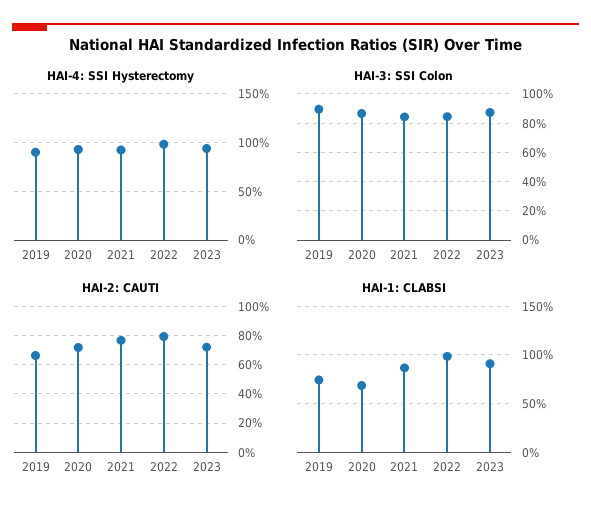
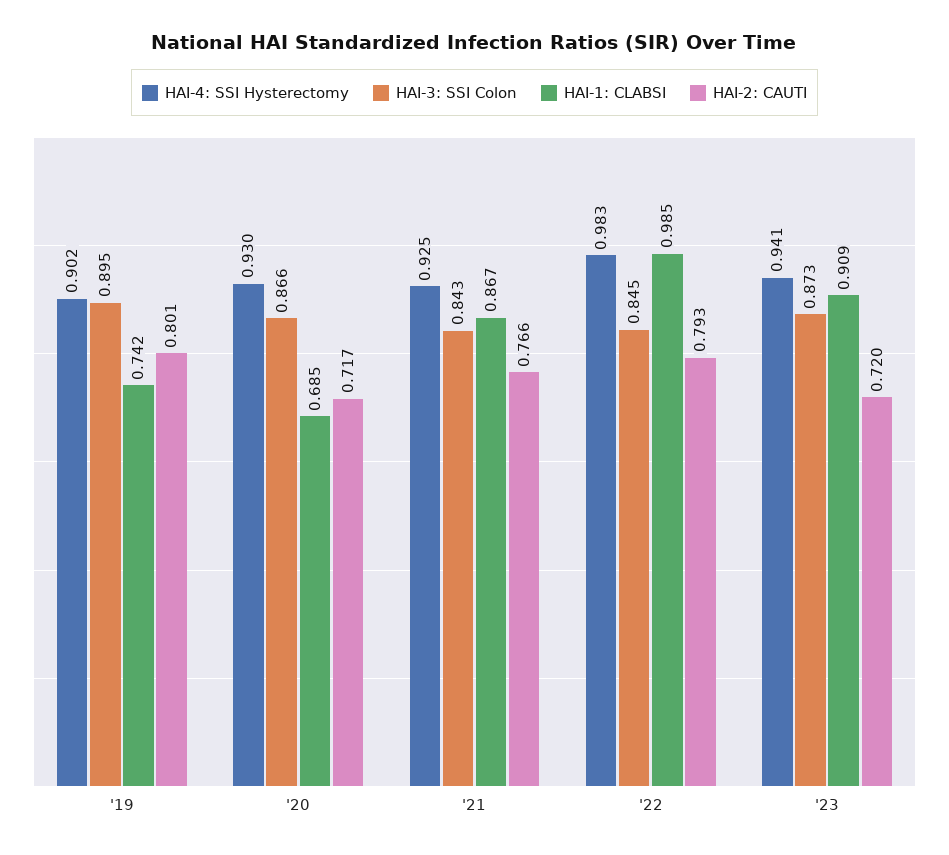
  {
    "HAI-4: SSI Hysterectomy": {
      "2019": 0.902,
      "2020": 0.93,
      "2021": 0.925,
      "2022": 0.983,
      "2023": 0.941
    },
    "HAI-3: SSI Colon": {
      "2019": 0.895,
      "2020": 0.866,
      "2021": 0.843,
      "2022": 0.845,
      "2023": 0.873
    },
    "HAI-2: CAUTI": {
-     "2019": 0.65,
+     "2019": 0.801,
      "2020": 0.717,
      "2021": 0.766,
      "2022": 0.793,
      "2023": 0.72
    },
    "HAI-1: CLABSI": {
      "2019": 0.742,
      "2020": 0.685,
      "2021": 0.867,
      "2022": 0.985,
      "2023": 0.909
    }
  }

